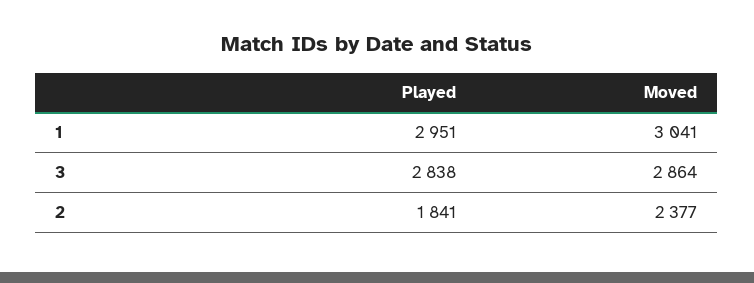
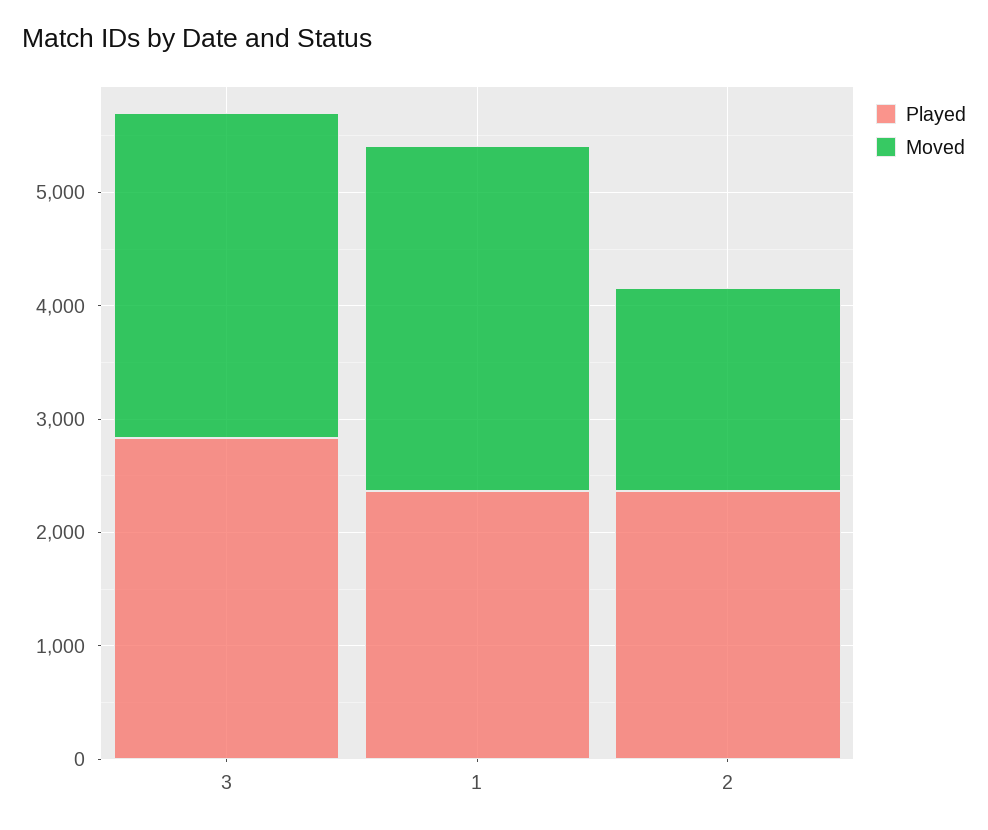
  {
    "Played": {
-     "1": 2951,
+     "1": 2400,
      "3": 2838,
-     "2": 1841
+     "2": 2400
    },
    "Moved": {
      "1": 3041,
      "3": 2864,
-     "2": 2377
+     "2": 1800
    }
  }

